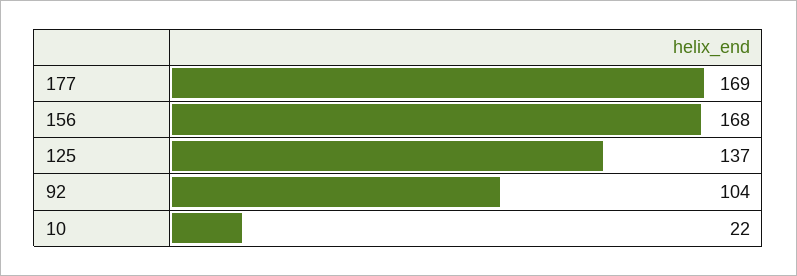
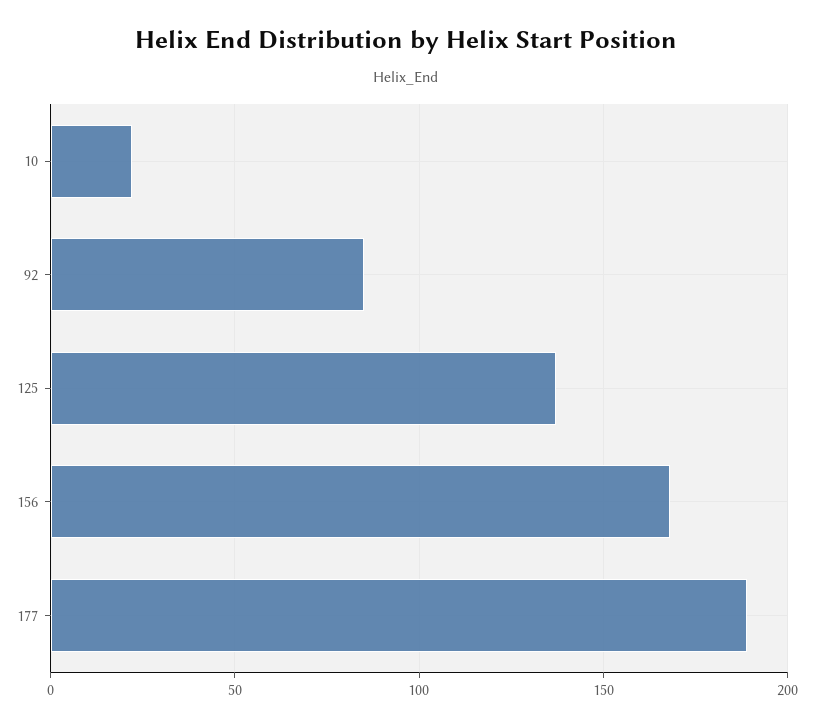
  {
-   "177": 169,
+   "177": 190,
    "156": 168,
    "125": 137,
-   "92": 104,
+   "92": 85,
    "10": 22
  }

